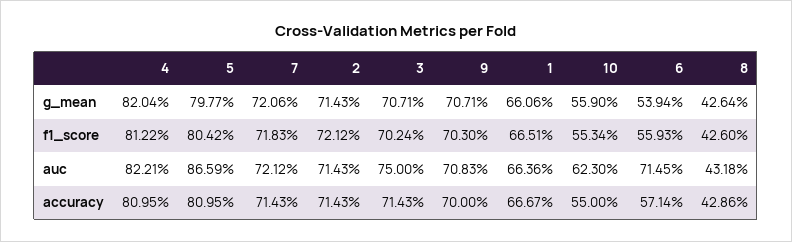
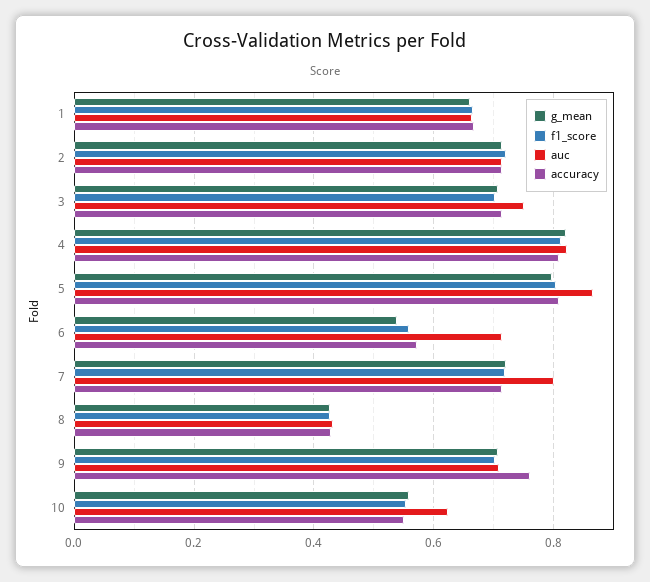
  {
    "g_mean": {
      "4": 0.8204,
      "5": 0.7977,
      "7": 0.7206,
      "2": 0.7143,
      "3": 0.7071,
      "9": 0.7071,
      "1": 0.6606,
      "10": 0.559,
      "6": 0.5394,
      "8": 0.4264
    },
    "f1_score": {
      "4": 0.8122,
      "5": 0.8042,
      "7": 0.7183,
      "2": 0.7212,
      "3": 0.7024,
      "9": 0.703,
      "1": 0.6651,
      "10": 0.5534,
      "6": 0.5593,
      "8": 0.426
    },
    "auc": {
      "4": 0.8221,
      "5": 0.8659,
-     "7": 0.7212,
+     "7": 0.8,
      "2": 0.7143,
      "3": 0.75,
      "9": 0.7083,
      "1": 0.6636,
      "10": 0.623,
      "6": 0.7145,
      "8": 0.4318
    },
    "accuracy": {
      "4": 0.8095,
      "5": 0.8095,
      "7": 0.7143,
      "2": 0.7143,
      "3": 0.7143,
-     "9": 0.7,
+     "9": 0.76,
      "1": 0.6667,
      "10": 0.55,
      "6": 0.5714,
      "8": 0.4286
    }
  }

